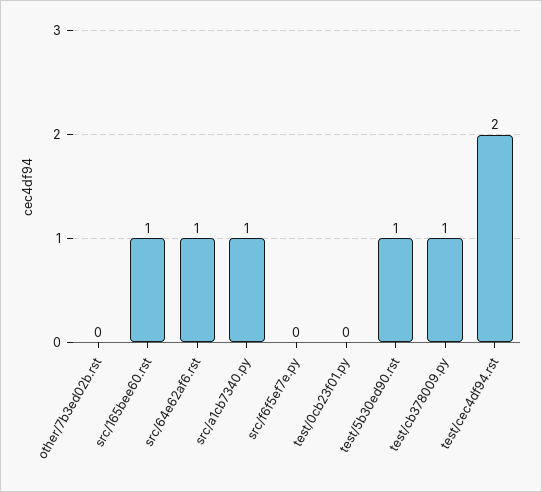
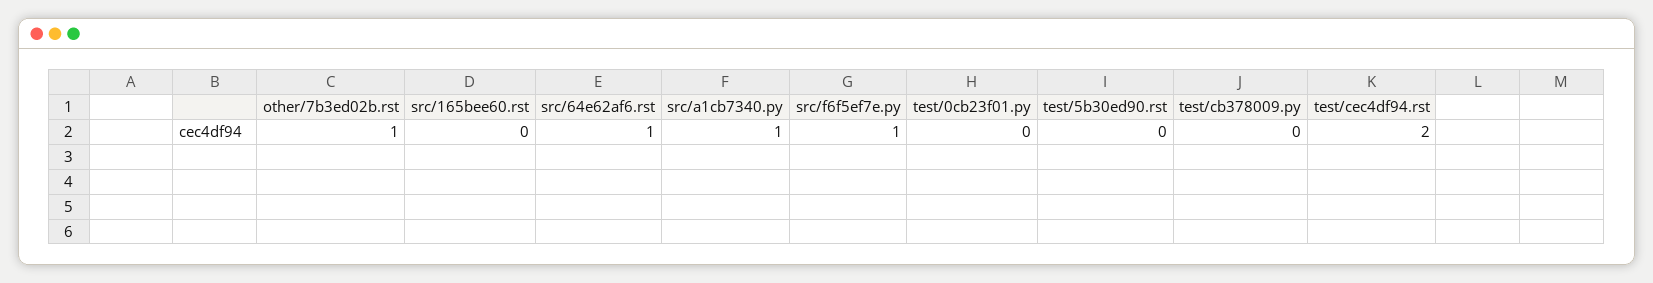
  {
-   "other/7b3ed02b.rst": 0,
+   "other/7b3ed02b.rst": 1,
-   "src/165bee60.rst": 1,
+   "src/165bee60.rst": 0,
    "src/64e62af6.rst": 1,
    "src/a1cb7340.py": 1,
-   "src/f6f5ef7e.py": 0,
+   "src/f6f5ef7e.py": 1,
    "test/0cb23f01.py": 0,
-   "test/5b30ed90.rst": 1,
+   "test/5b30ed90.rst": 0,
-   "test/cb378009.py": 1,
+   "test/cb378009.py": 0,
    "test/cec4df94.rst": 2
  }

